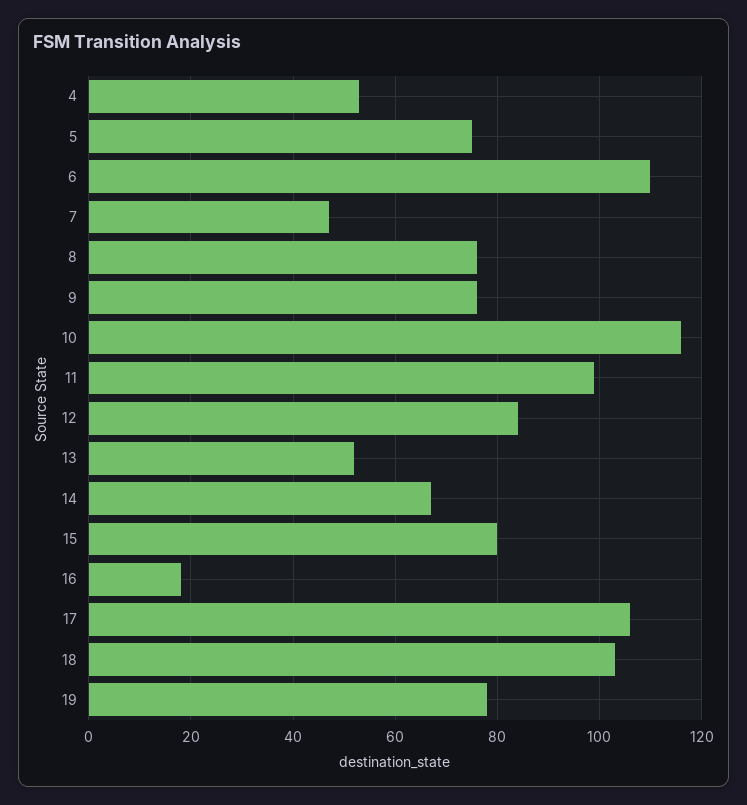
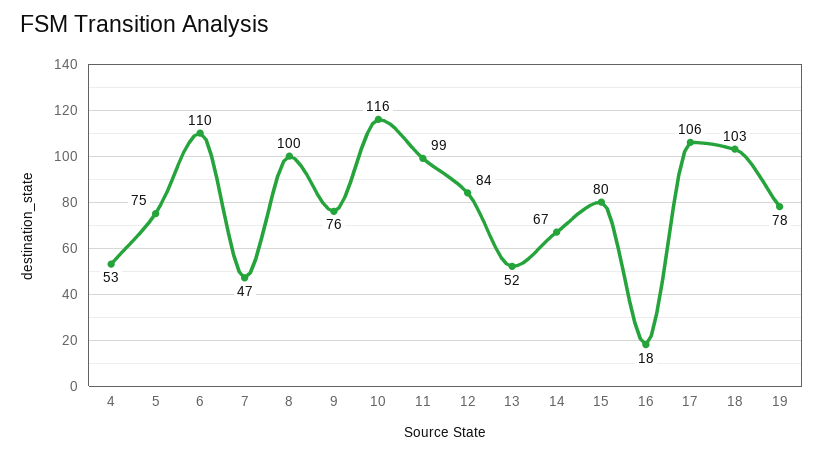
  {
    "4": 53,
    "5": 75,
    "6": 110,
    "7": 47,
-   "8": 75,
+   "8": 100,
    "9": 76,
    "10": 116,
    "11": 99,
    "12": 84,
    "13": 52,
    "14": 67,
    "15": 80,
    "16": 18,
    "17": 106,
    "18": 103,
    "19": 78
  }

